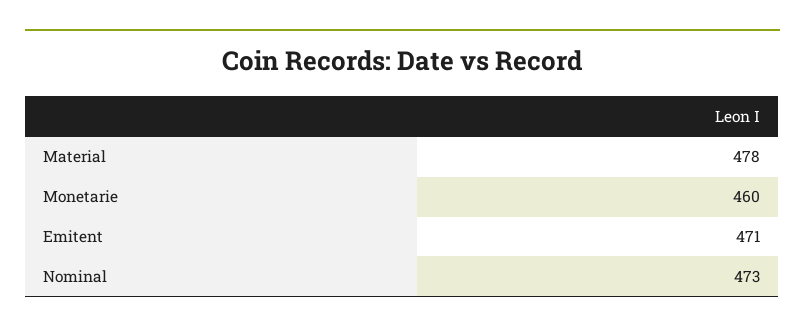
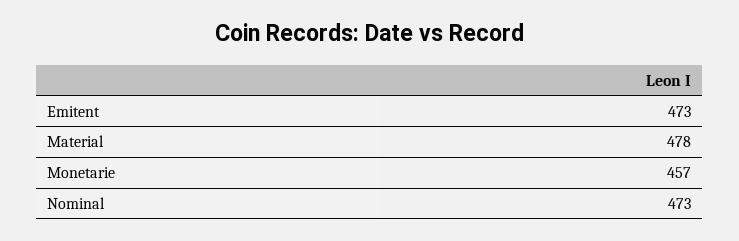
  {
    "Material": 478,
-   "Monetarie": 460,
+   "Monetarie": 457,
-   "Emitent": 471,
+   "Emitent": 473,
    "Nominal": 473
  }

